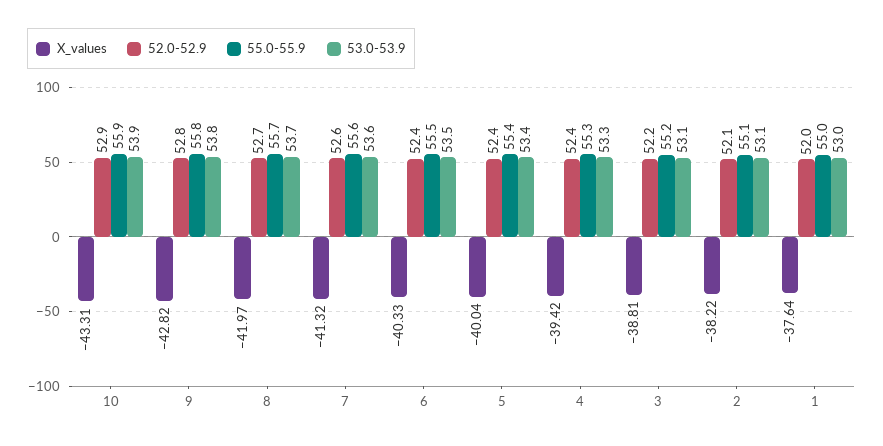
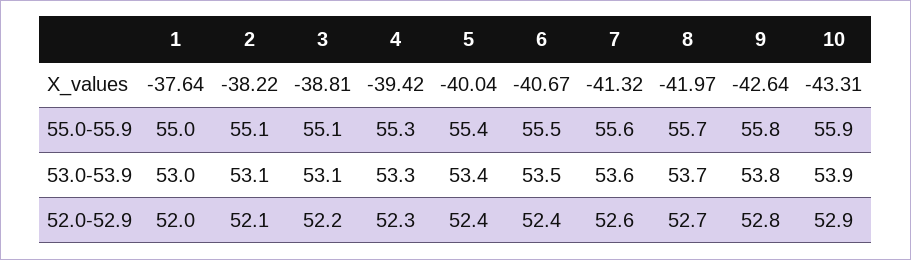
  {
    "X_values": {
      "10": -43.31,
-     "9": -42.82,
+     "9": -42.64,
      "8": -41.97,
      "7": -41.32,
-     "6": -40.33,
+     "6": -40.67,
      "5": -40.04,
      "4": -39.42,
      "3": -38.81,
      "2": -38.22,
      "1": -37.64
    },
    "52.0-52.9": {
      "10": 52.9,
      "9": 52.8,
      "8": 52.7,
      "7": 52.6,
      "6": 52.4,
      "5": 52.4,
-     "4": 52.4,
+     "4": 52.3,
      "3": 52.2,
      "2": 52.1,
      "1": 52
    },
    "55.0-55.9": {
      "10": 55.9,
      "9": 55.8,
      "8": 55.7,
      "7": 55.6,
      "6": 55.5,
      "5": 55.4,
      "4": 55.3,
-     "3": 55.2,
+     "3": 55.1,
      "2": 55.1,
      "1": 55
    },
    "53.0-53.9": {
      "10": 53.9,
      "9": 53.8,
      "8": 53.7,
      "7": 53.6,
      "6": 53.5,
      "5": 53.4,
      "4": 53.3,
      "3": 53.1,
      "2": 53.1,
      "1": 53
    }
  }

